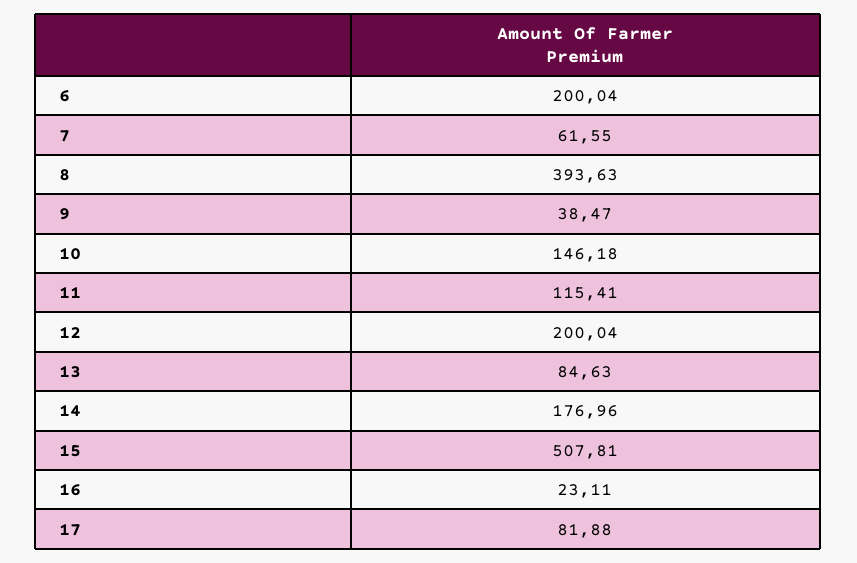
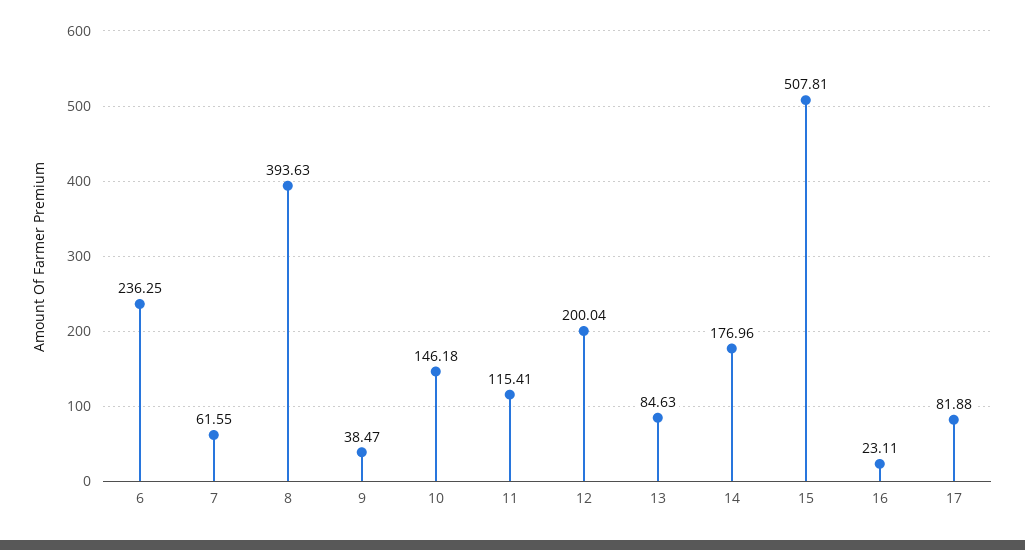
  {
-   "6": 200.04,
+   "6": 236.25,
    "7": 61.55,
    "8": 393.63,
    "9": 38.47,
    "10": 146.18,
    "11": 115.41,
    "12": 200.04,
    "13": 84.63,
    "14": 176.96,
    "15": 507.81,
    "16": 23.11,
    "17": 81.88
  }

